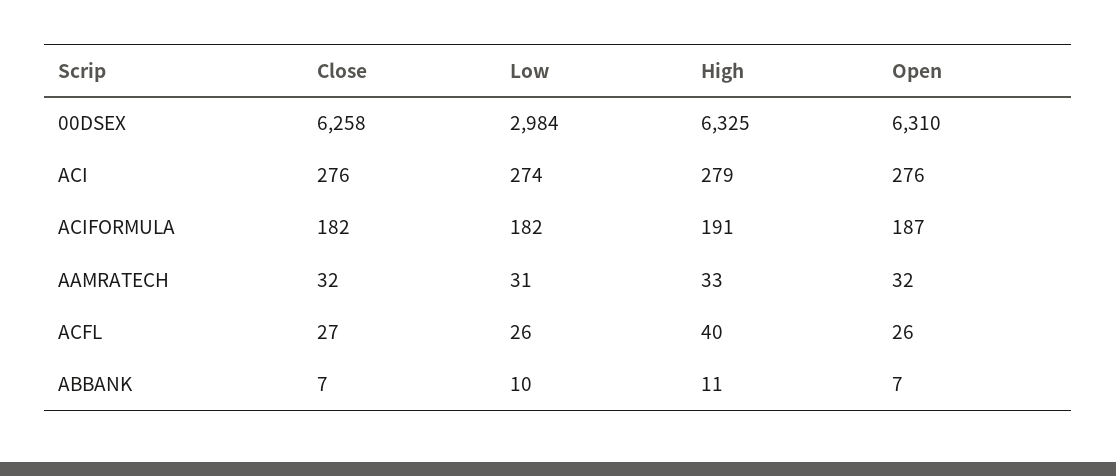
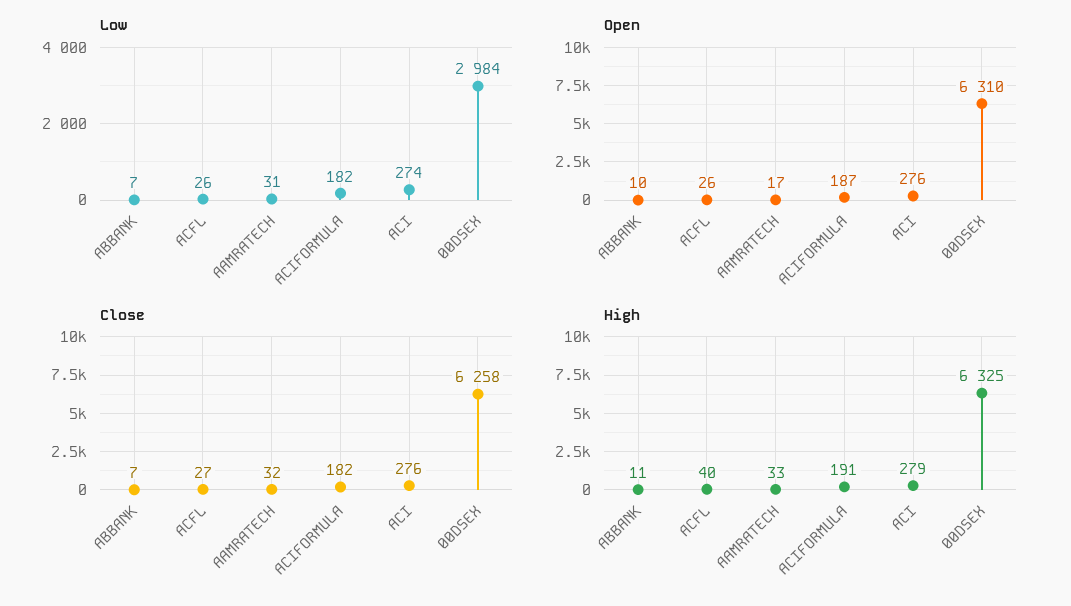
  {
    "Close": {
      "00DSEX": 6258,
      "ACI": 276,
      "ACIFORMULA": 182,
      "AAMRATECH": 32,
      "ACFL": 27,
      "ABBANK": 7
    },
    "Low": {
      "00DSEX": 2984,
      "ACI": 274,
      "ACIFORMULA": 182,
      "AAMRATECH": 31,
      "ACFL": 26,
-     "ABBANK": 10
+     "ABBANK": 7
    },
    "High": {
      "00DSEX": 6325,
      "ACI": 279,
      "ACIFORMULA": 191,
      "AAMRATECH": 33,
      "ACFL": 40,
      "ABBANK": 11
    },
    "Open": {
      "00DSEX": 6310,
      "ACI": 276,
      "ACIFORMULA": 187,
-     "AAMRATECH": 32,
+     "AAMRATECH": 17,
      "ACFL": 26,
-     "ABBANK": 7
+     "ABBANK": 10
    }
  }

